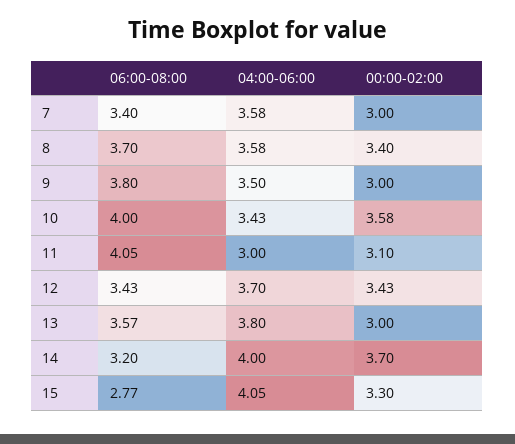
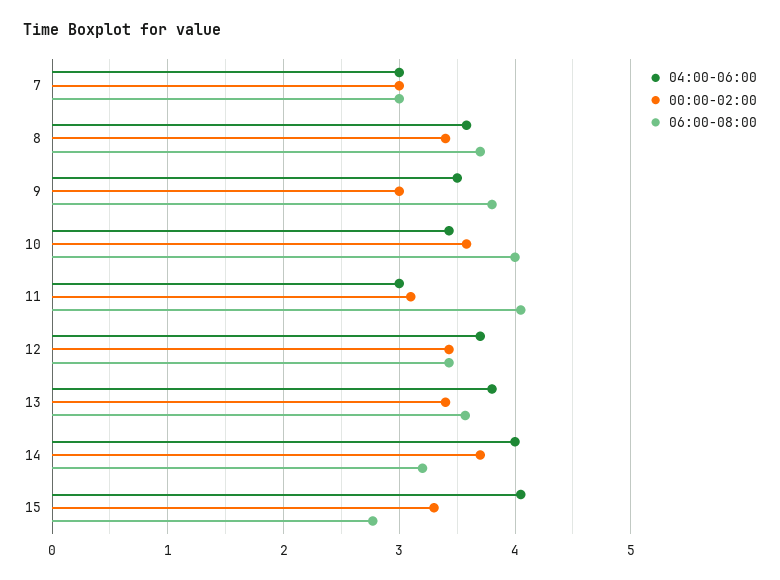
  {
    "06:00-08:00": {
-     "7": 3.4,
+     "7": 3,
      "8": 3.7,
      "9": 3.8,
      "10": 4,
      "11": 4.05,
      "12": 3.43,
      "13": 3.57,
      "14": 3.2,
      "15": 2.77
    },
    "04:00-06:00": {
-     "7": 3.58,
+     "7": 3,
      "8": 3.58,
      "9": 3.5,
      "10": 3.43,
      "11": 3,
      "12": 3.7,
      "13": 3.8,
      "14": 4,
      "15": 4.05
    },
    "00:00-02:00": {
      "7": 3,
      "8": 3.4,
      "9": 3,
      "10": 3.58,
      "11": 3.1,
      "12": 3.43,
-     "13": 3,
+     "13": 3.4,
      "14": 3.7,
      "15": 3.3
    }
  }

